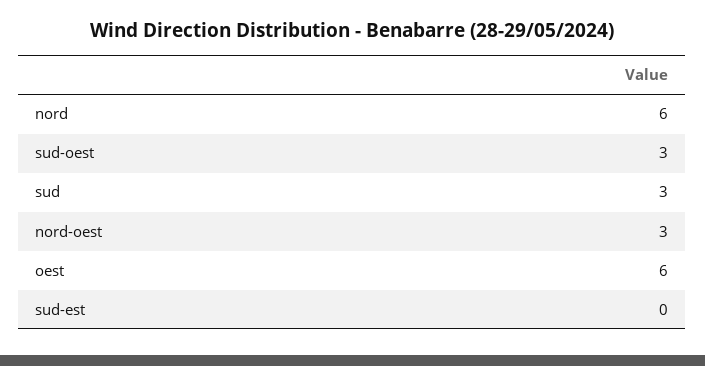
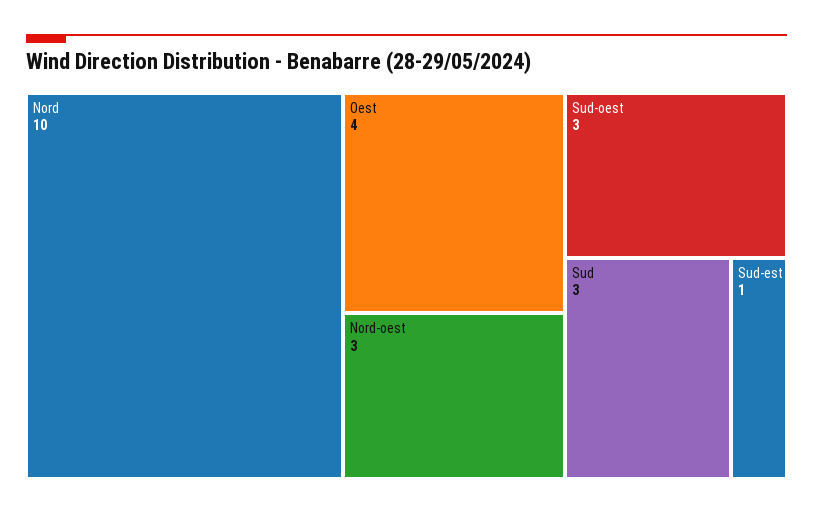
  {
-   "nord": 6,
+   "nord": 10,
    "sud-oest": 3,
    "sud": 3,
    "nord-oest": 3,
-   "oest": 6,
+   "oest": 4,
-   "sud-est": 0
+   "sud-est": 1
  }

